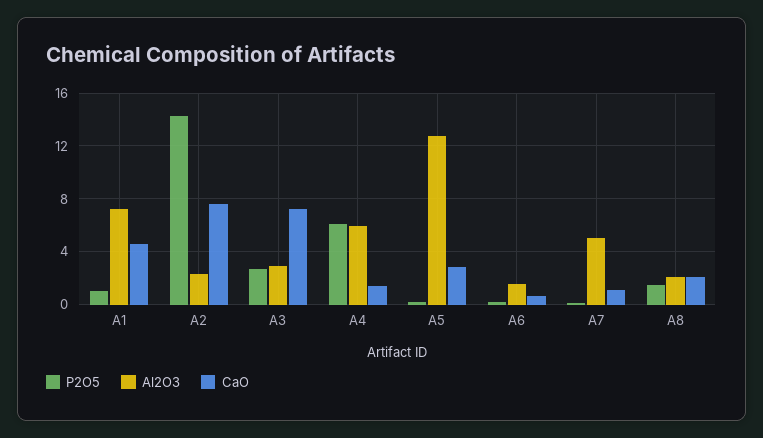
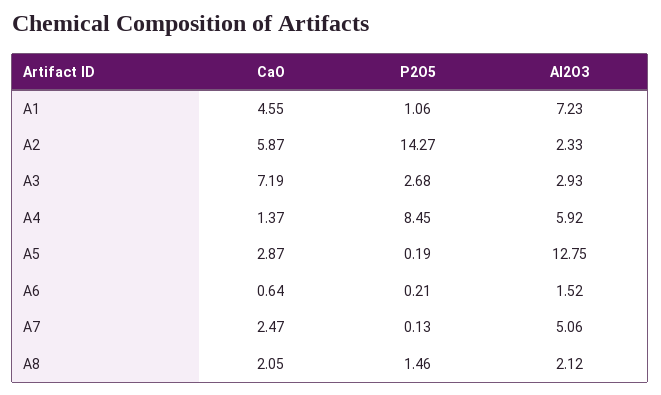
  {
    "P2O5": {
      "A1": 1.06,
      "A2": 14.27,
      "A3": 2.68,
-     "A4": 6,
+     "A4": 8.45,
      "A5": 0.19,
      "A6": 0.21,
      "A7": 0.13,
      "A8": 1.46
    },
    "Al2O3": {
      "A1": 7.23,
      "A2": 2.33,
      "A3": 2.93,
      "A4": 5.92,
      "A5": 12.75,
      "A6": 1.52,
      "A7": 5.06,
      "A8": 2.12
    },
    "CaO": {
      "A1": 4.55,
-     "A2": 7.5,
+     "A2": 5.87,
      "A3": 7.19,
      "A4": 1.37,
      "A5": 2.87,
      "A6": 0.64,
-     "A7": 1,
+     "A7": 2.47,
      "A8": 2.05
    }
  }

